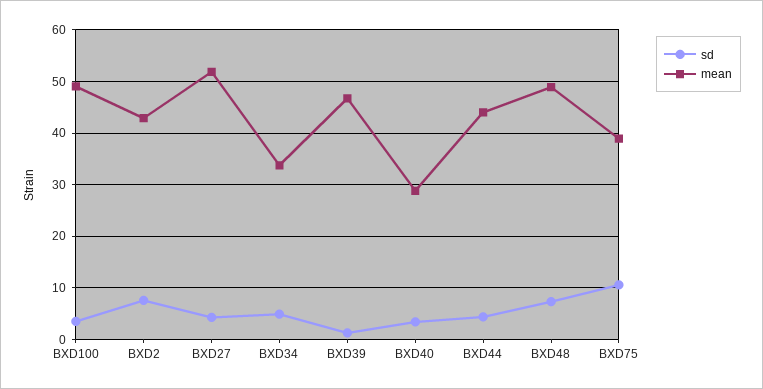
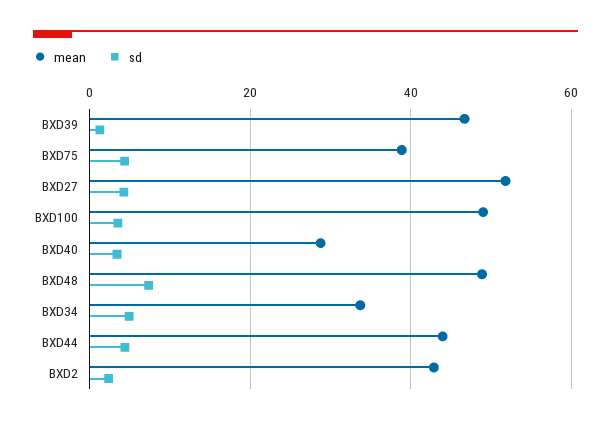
  {
    "sd": {
      "BXD100": 4,
-     "BXD2": 8,
+     "BXD2": 2,
      "BXD27": 4,
      "BXD34": 4,
      "BXD39": 2,
      "BXD40": 4,
      "BXD44": 4,
      "BXD48": 8,
-     "BXD75": 10
+     "BXD75": 4
    },
    "mean": {
      "BXD100": 50,
      "BXD2": 42,
      "BXD27": 52,
      "BXD34": 34,
      "BXD39": 46,
      "BXD40": 28,
      "BXD44": 44,
      "BXD48": 48,
      "BXD75": 38
    }
  }

